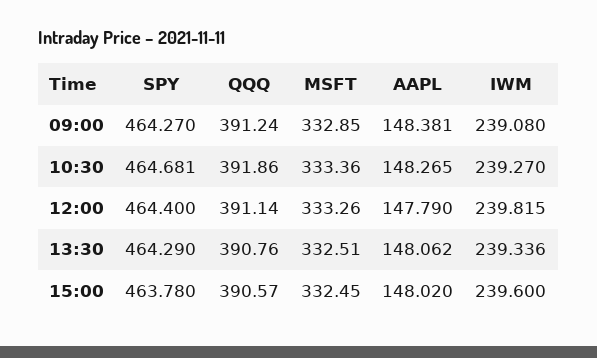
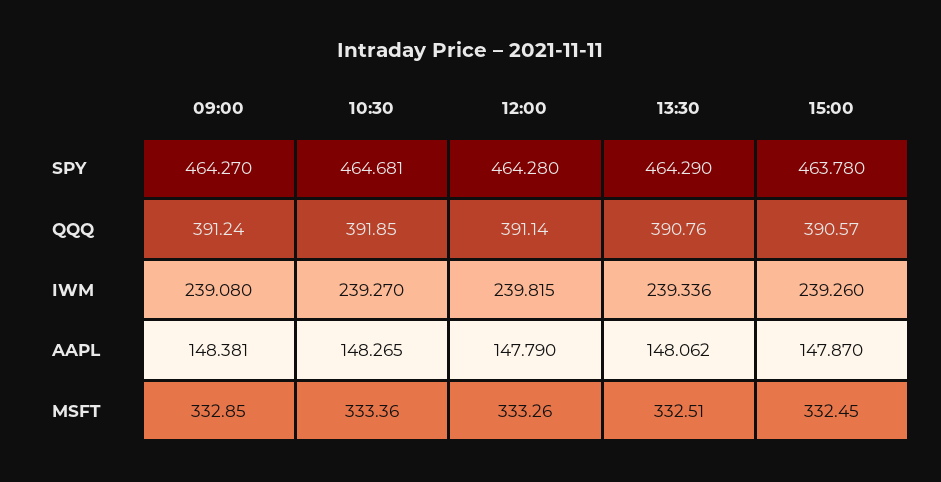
  {
    "SPY": {
      "09:00": 464.27,
      "10:30": 464.681,
-     "12:00": 464.4,
+     "12:00": 464.28,
      "13:30": 464.29,
      "15:00": 463.78
    },
    "QQQ": {
      "09:00": 391.24,
-     "10:30": 391.86,
+     "10:30": 391.85,
      "12:00": 391.14,
      "13:30": 390.76,
      "15:00": 390.57
    },
    "MSFT": {
      "09:00": 332.85,
      "10:30": 333.36,
      "12:00": 333.26,
      "13:30": 332.51,
      "15:00": 332.45
    },
    "AAPL": {
      "09:00": 148.381,
      "10:30": 148.265,
      "12:00": 147.79,
      "13:30": 148.062,
-     "15:00": 148.02
+     "15:00": 147.87
    },
    "IWM": {
      "09:00": 239.08,
      "10:30": 239.27,
      "12:00": 239.815,
      "13:30": 239.336,
-     "15:00": 239.6
+     "15:00": 239.26
    }
  }

